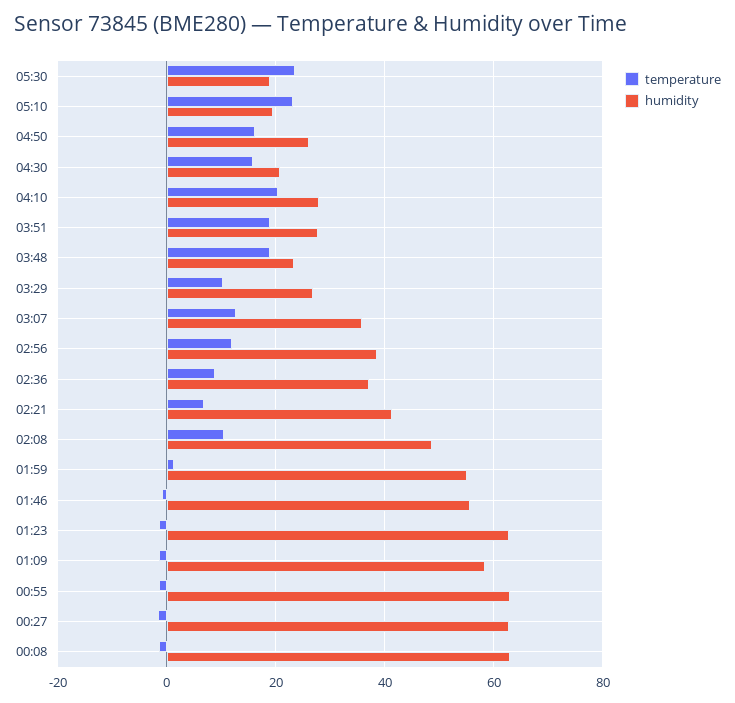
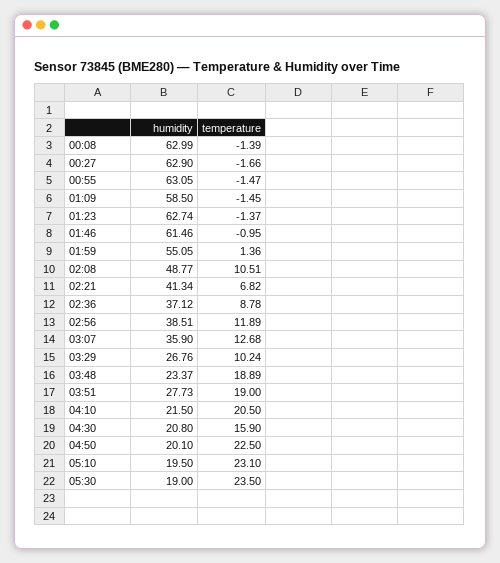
  {
    "temperature": {
      "05:30": 23.5,
      "05:10": 23.1,
-     "04:50": 16,
+     "04:50": 22.5,
      "04:30": 15.9,
      "04:10": 20.5,
      "03:51": 19,
      "03:48": 18.89,
      "03:29": 10.24,
      "03:07": 12.68,
      "02:56": 11.89,
      "02:36": 8.78,
      "02:21": 6.82,
      "02:08": 10.51,
      "01:59": 1.36,
      "01:46": -0.95,
      "01:23": -1.37,
      "01:09": -1.45,
      "00:55": -1.47,
      "00:27": -1.66,
      "00:08": -1.39
    },
    "humidity": {
      "05:30": 19,
      "05:10": 19.5,
-     "04:50": 26,
+     "04:50": 20.1,
      "04:30": 20.8,
-     "04:10": 28,
+     "04:10": 21.5,
      "03:51": 27.73,
      "03:48": 23.37,
      "03:29": 26.76,
      "03:07": 35.9,
      "02:56": 38.51,
      "02:36": 37.12,
      "02:21": 41.34,
      "02:08": 48.77,
      "01:59": 55.05,
-     "01:46": 56,
+     "01:46": 61.46,
      "01:23": 62.74,
      "01:09": 58.5,
      "00:55": 63.05,
      "00:27": 62.9,
      "00:08": 62.99
    }
  }

